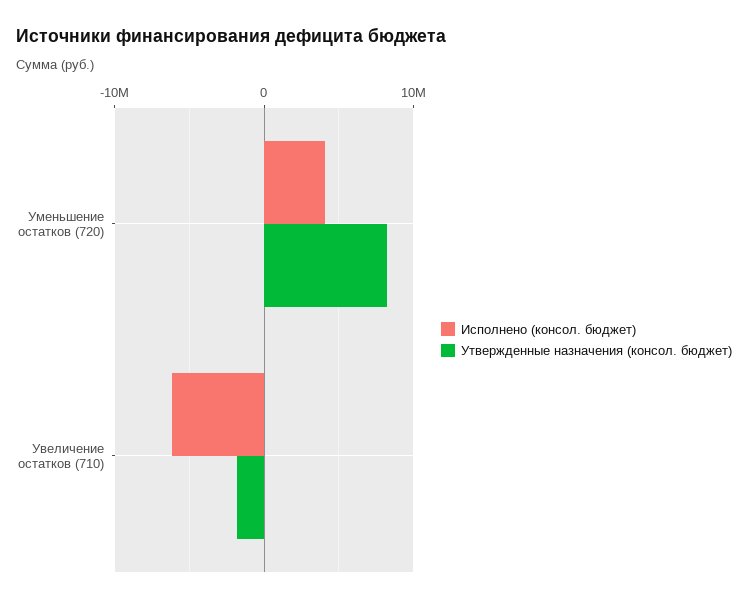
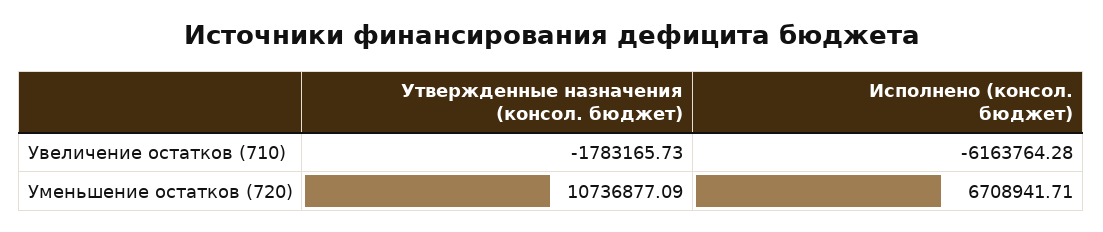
  {
    "Исполнено (консол. бюджет)": {
-     "Уменьшение остатков (720)": 4000000,
+     "Уменьшение остатков (720)": 6708941.71,
      "Увеличение остатков (710)": -6163764.28
    },
    "Утвержденные назначения (консол. бюджет)": {
-     "Уменьшение остатков (720)": 8000000,
+     "Уменьшение остатков (720)": 10736877.09,
      "Увеличение остатков (710)": -1783165.73
    }
  }

